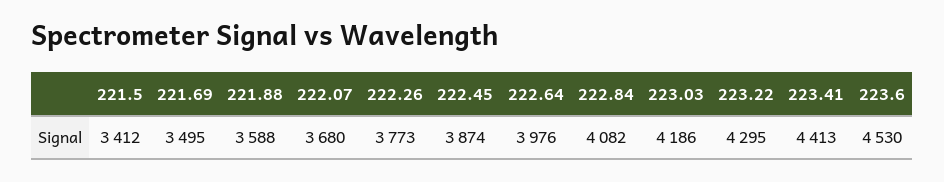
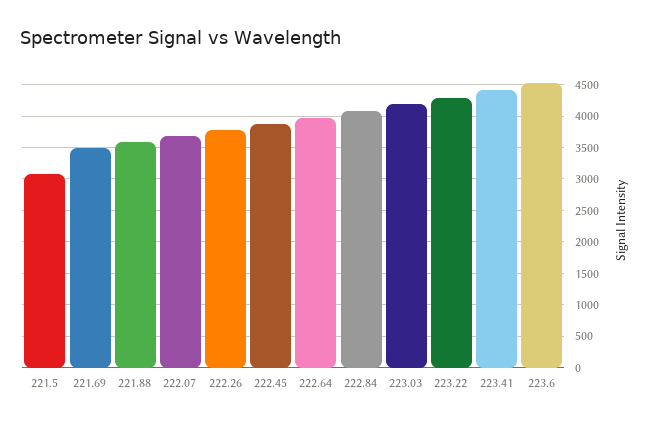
  {
-   "221.5": 3412,
+   "221.5": 3100,
    "221.69": 3495,
    "221.88": 3588,
    "222.07": 3680,
    "222.26": 3773,
    "222.45": 3874,
    "222.64": 3976,
    "222.84": 4082,
    "223.03": 4186,
    "223.22": 4295,
    "223.41": 4413,
    "223.6": 4530
  }

